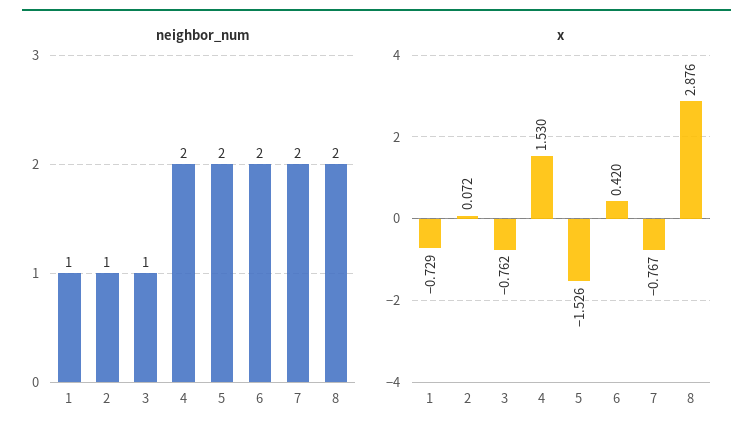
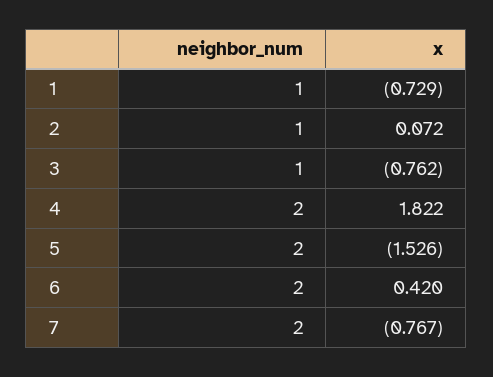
  {
    "neighbor_num": {
      "1": 1,
      "2": 1,
      "3": 1,
      "4": 2,
      "5": 2,
      "6": 2,
-     "7": 2,
+     "7": 2
-     "8": 2
    },
    "x": {
      "1": -0.729,
      "2": 0.072,
      "3": -0.762,
-     "4": 1.53,
+     "4": 1.822,
      "5": -1.526,
      "6": 0.42,
-     "7": -0.767,
+     "7": -0.767
-     "8": 2.876
    }
  }

